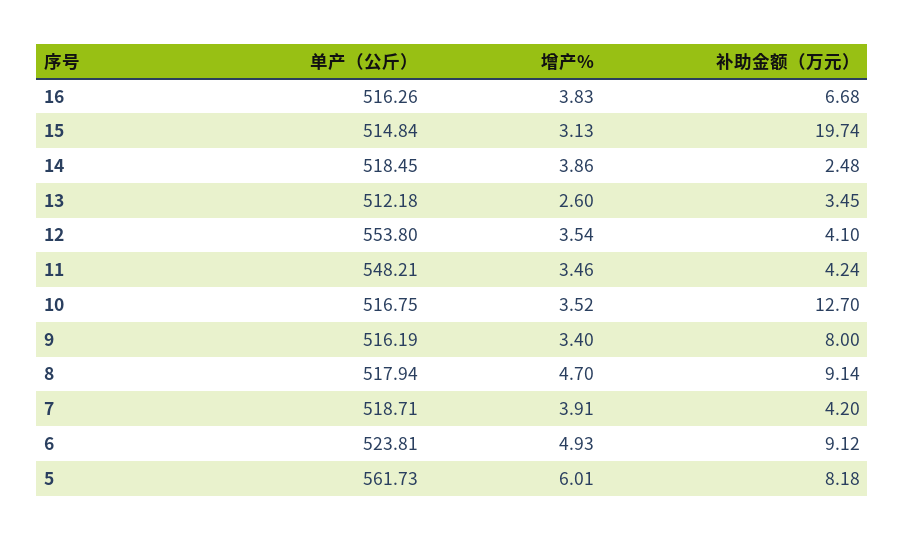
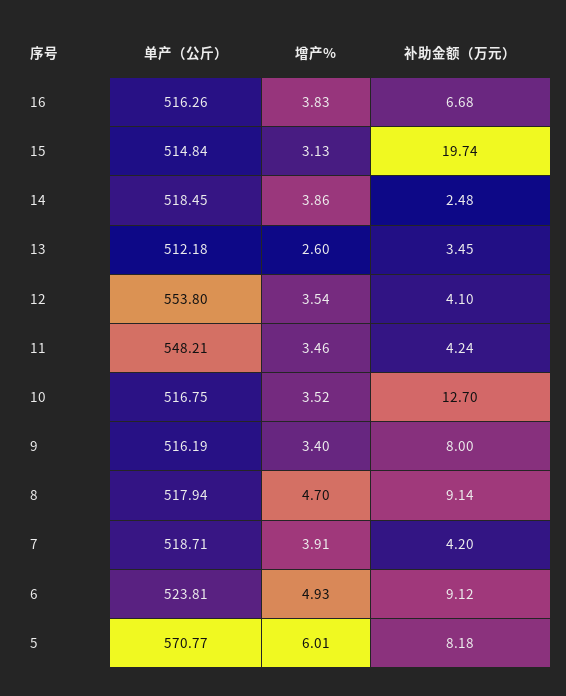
  {
    "单产（公斤）": {
      "16": 516.26,
      "15": 514.84,
      "14": 518.45,
      "13": 512.18,
      "12": 553.8,
      "11": 548.21,
      "10": 516.75,
      "9": 516.19,
      "8": 517.94,
      "7": 518.71,
      "6": 523.81,
-     "5": 561.73
+     "5": 570.77
    },
    "增产%": {
      "16": 3.83,
      "15": 3.13,
      "14": 3.86,
      "13": 2.6,
      "12": 3.54,
      "11": 3.46,
      "10": 3.52,
      "9": 3.4,
      "8": 4.7,
      "7": 3.91,
      "6": 4.93,
      "5": 6.01
    },
    "补助金额（万元）": {
      "16": 6.68,
      "15": 19.74,
      "14": 2.48,
      "13": 3.45,
      "12": 4.1,
      "11": 4.24,
      "10": 12.7,
      "9": 8,
      "8": 9.14,
      "7": 4.2,
      "6": 9.12,
      "5": 8.18
    }
  }

